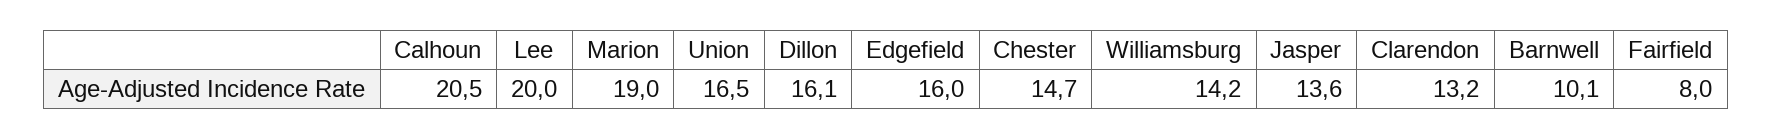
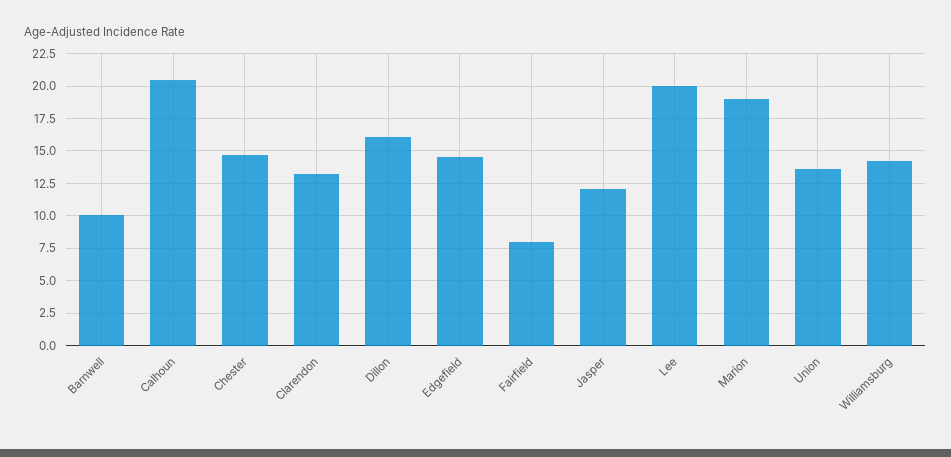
  {
    "Calhoun": 20.5,
    "Lee": 20,
    "Marion": 19,
-   "Union": 16.5,
+   "Union": 13.5,
    "Dillon": 16.1,
-   "Edgefield": 16,
+   "Edgefield": 14.5,
    "Chester": 14.7,
    "Williamsburg": 14.2,
-   "Jasper": 13.6,
+   "Jasper": 12,
    "Clarendon": 13.2,
    "Barnwell": 10.1,
    "Fairfield": 8
  }

